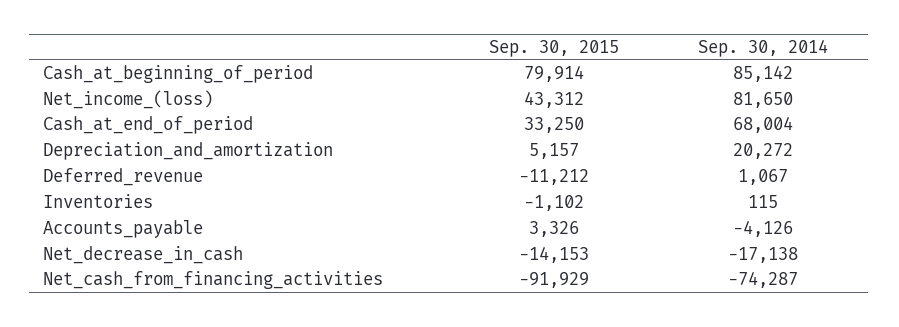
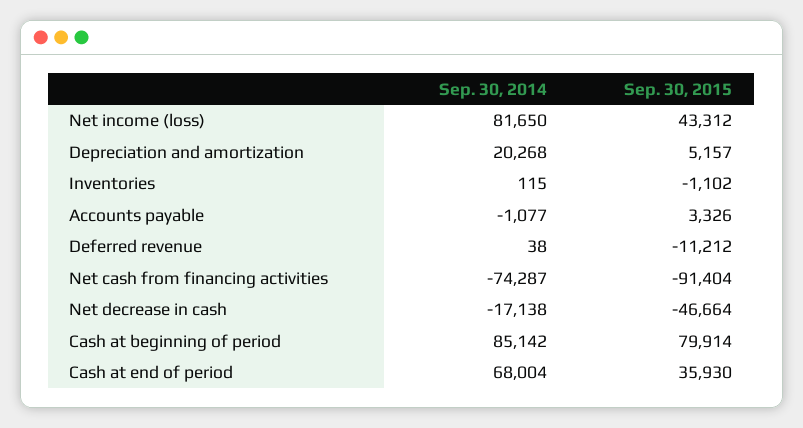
  {
    "Sep. 30, 2015": {
      "Cash_at_beginning_of_period": 79914,
      "Net_income_(loss)": 43312,
-     "Cash_at_end_of_period": 33250,
+     "Cash_at_end_of_period": 35930,
      "Depreciation_and_amortization": 5157,
      "Deferred_revenue": -11212,
      "Inventories": -1102,
      "Accounts_payable": 3326,
-     "Net_decrease_in_cash": -14153,
+     "Net_decrease_in_cash": -46664,
-     "Net_cash_from_financing_activities": -91929
+     "Net_cash_from_financing_activities": -91404
    },
    "Sep. 30, 2014": {
      "Cash_at_beginning_of_period": 85142,
      "Net_income_(loss)": 81650,
      "Cash_at_end_of_period": 68004,
-     "Depreciation_and_amortization": 20272,
+     "Depreciation_and_amortization": 20268,
-     "Deferred_revenue": 1067,
+     "Deferred_revenue": 38,
      "Inventories": 115,
-     "Accounts_payable": -4126,
+     "Accounts_payable": -1077,
      "Net_decrease_in_cash": -17138,
      "Net_cash_from_financing_activities": -74287
    }
  }

